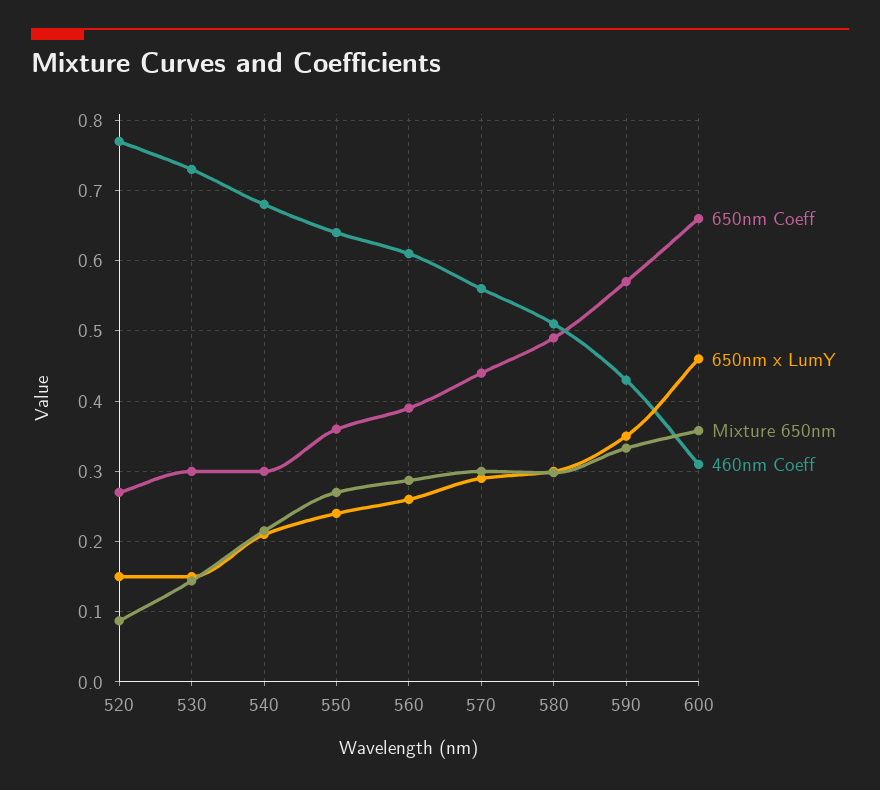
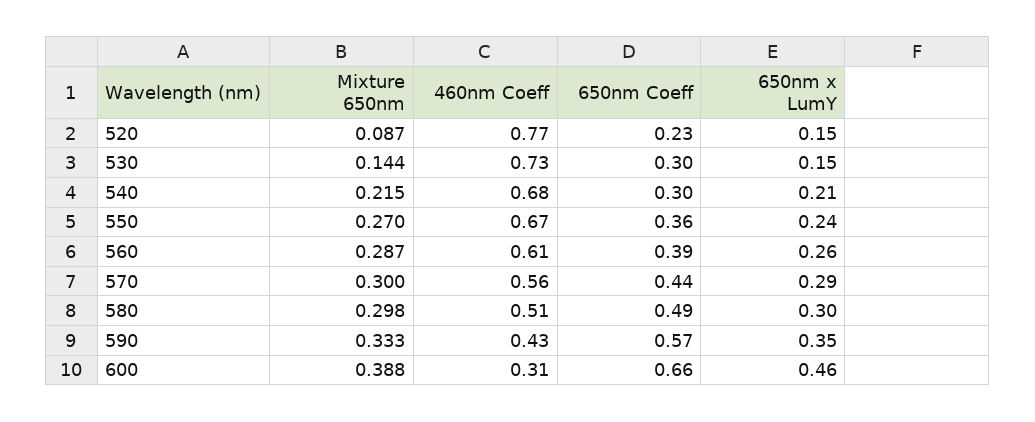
  {
    "650nm Coeff": {
-     "520": 0.27,
+     "520": 0.23,
      "530": 0.3,
      "540": 0.3,
      "550": 0.36,
      "560": 0.39,
      "570": 0.44,
      "580": 0.49,
      "590": 0.57,
      "600": 0.66
    },
    "650nm x LumY": {
      "520": 0.15,
      "530": 0.15,
      "540": 0.21,
      "550": 0.24,
      "560": 0.26,
      "570": 0.29,
      "580": 0.3,
      "590": 0.35,
      "600": 0.46
    },
    "Mixture 650nm": {
      "520": 0.087,
      "530": 0.144,
      "540": 0.215,
      "550": 0.27,
      "560": 0.287,
      "570": 0.3,
      "580": 0.298,
      "590": 0.333,
-     "600": 0.36
+     "600": 0.388
    },
    "460nm Coeff": {
      "520": 0.77,
      "530": 0.73,
      "540": 0.68,
-     "550": 0.64,
+     "550": 0.67,
      "560": 0.61,
      "570": 0.56,
      "580": 0.51,
      "590": 0.43,
      "600": 0.31
    }
  }

